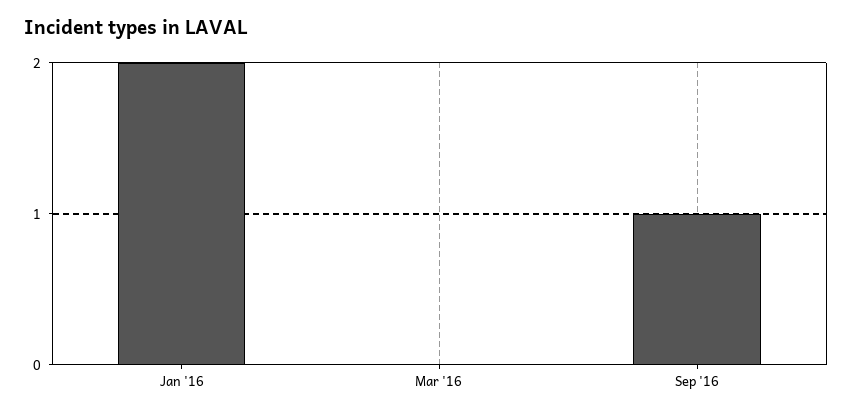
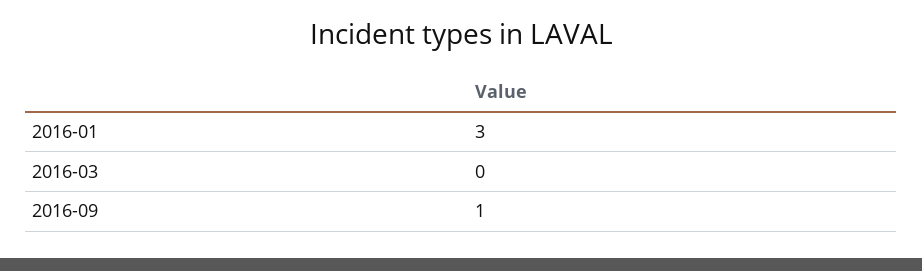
  {
-   "Jan '16": 2,
+   "Jan '16": 3,
    "Mar '16": 0,
    "Sep '16": 1
  }

